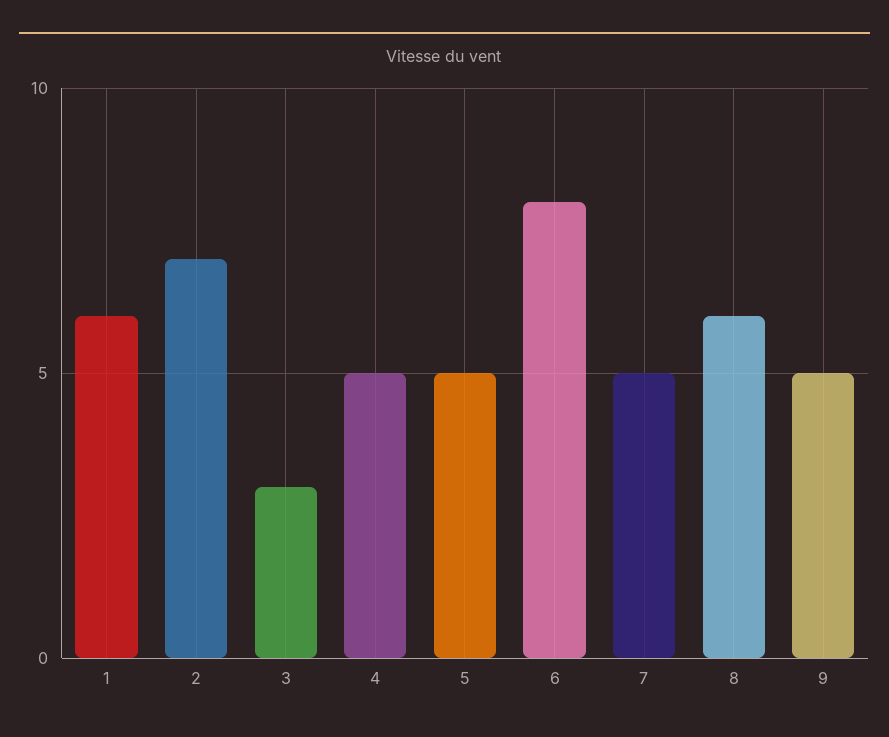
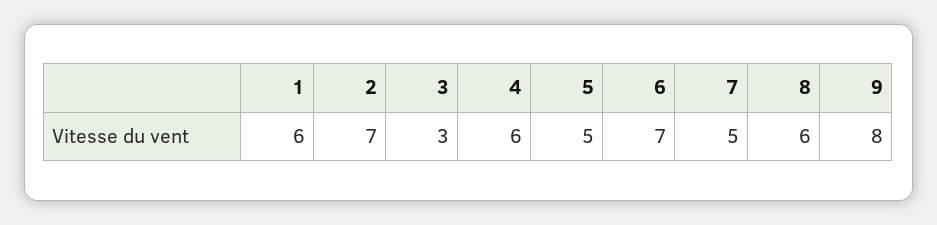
  {
    "1": 6,
    "2": 7,
    "3": 3,
-   "4": 5,
+   "4": 6,
    "5": 5,
-   "6": 8,
+   "6": 7,
    "7": 5,
    "8": 6,
-   "9": 5
+   "9": 8
  }

